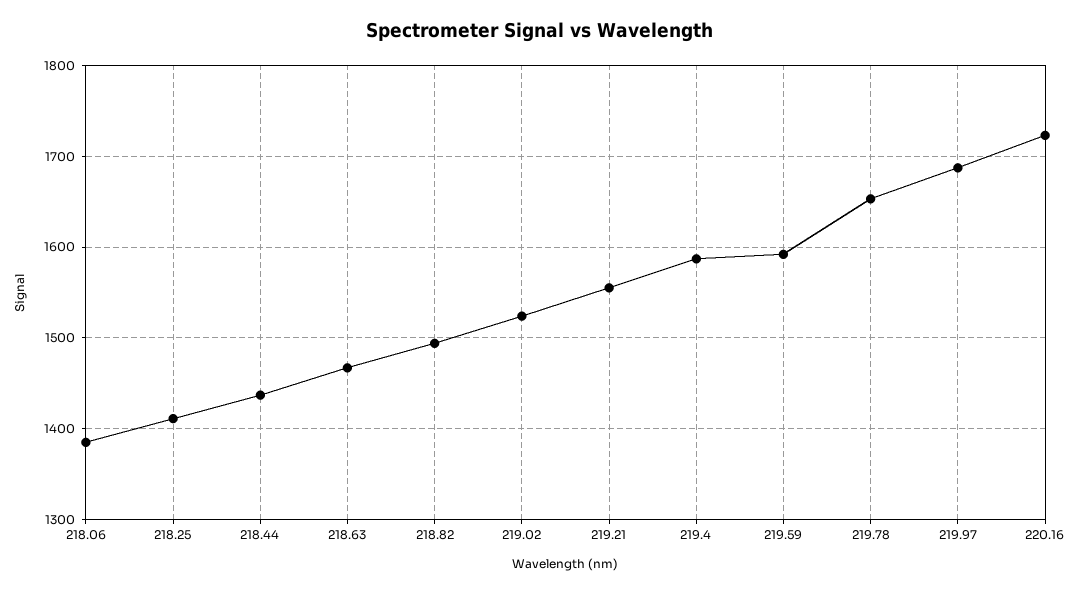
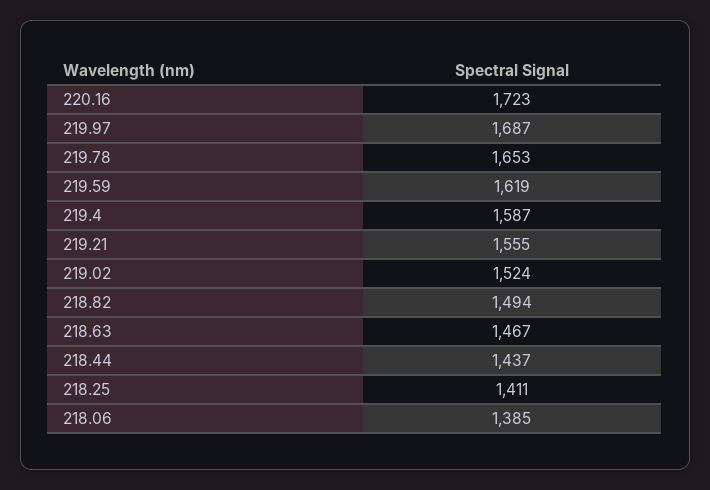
  {
    "218.06": 1385,
    "218.25": 1411,
    "218.44": 1437,
    "218.63": 1467,
    "218.82": 1494,
    "219.02": 1524,
    "219.21": 1555,
    "219.4": 1587,
-   "219.59": 1590,
+   "219.59": 1619,
    "219.78": 1653,
    "219.97": 1687,
    "220.16": 1723
  }

